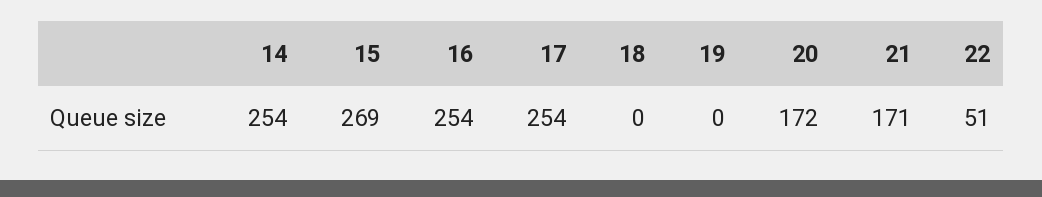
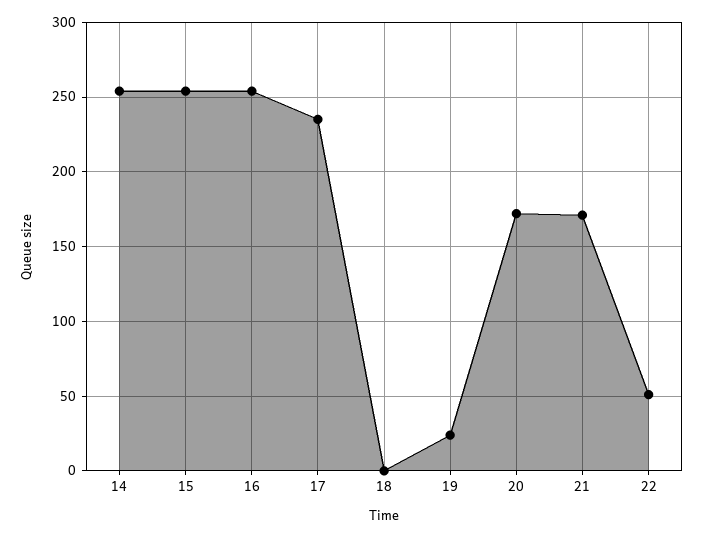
  {
    "14": 254,
-   "15": 269,
+   "15": 255,
    "16": 254,
-   "17": 254,
+   "17": 235,
    "18": 0,
-   "19": 0,
+   "19": 25,
    "20": 172,
    "21": 171,
    "22": 51
  }

